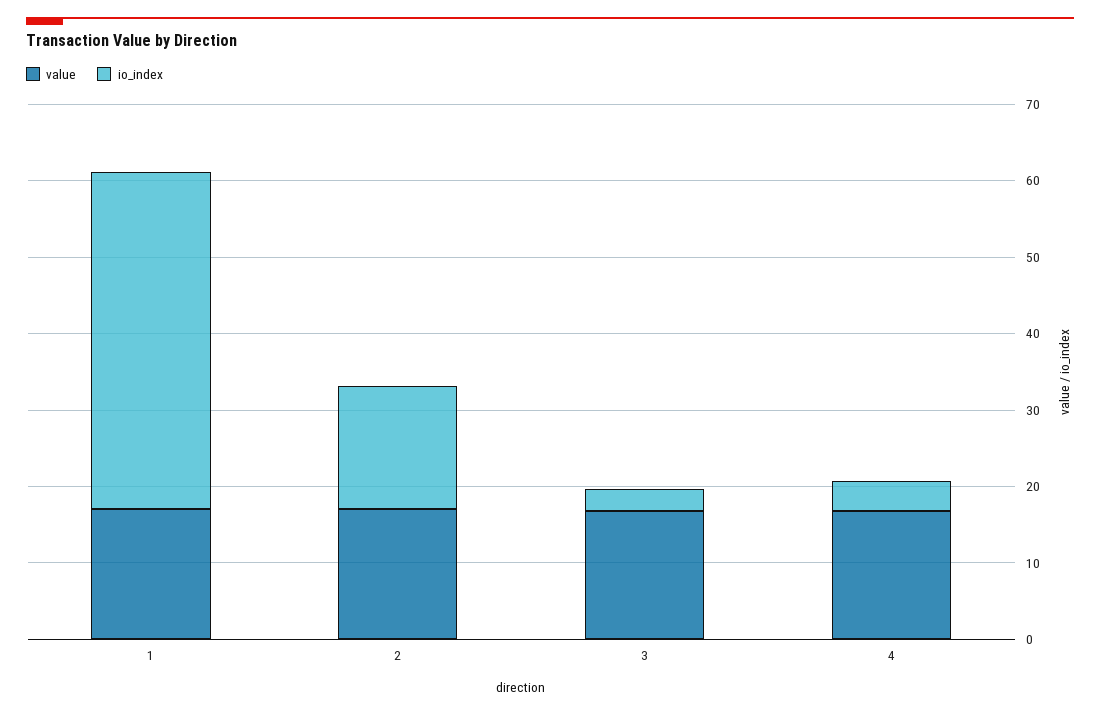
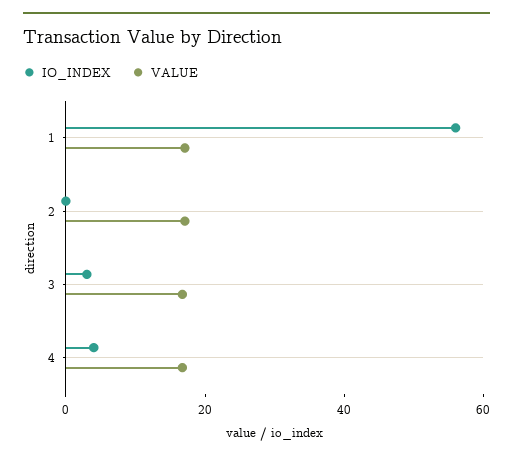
  {
    "value": {
      "1": 18,
      "2": 18,
      "3": 16,
      "4": 16
    },
    "io_index": {
-     "1": 44,
+     "1": 55,
-     "2": 16,
+     "2": 0,
      "3": 4,
      "4": 4
    }
  }

